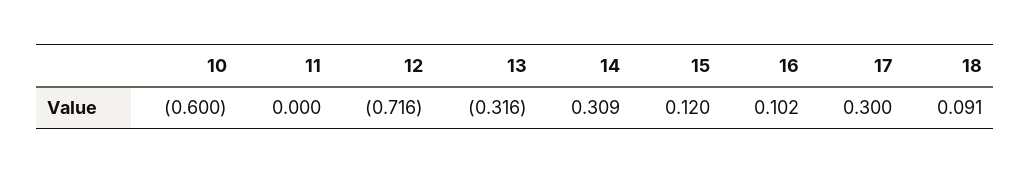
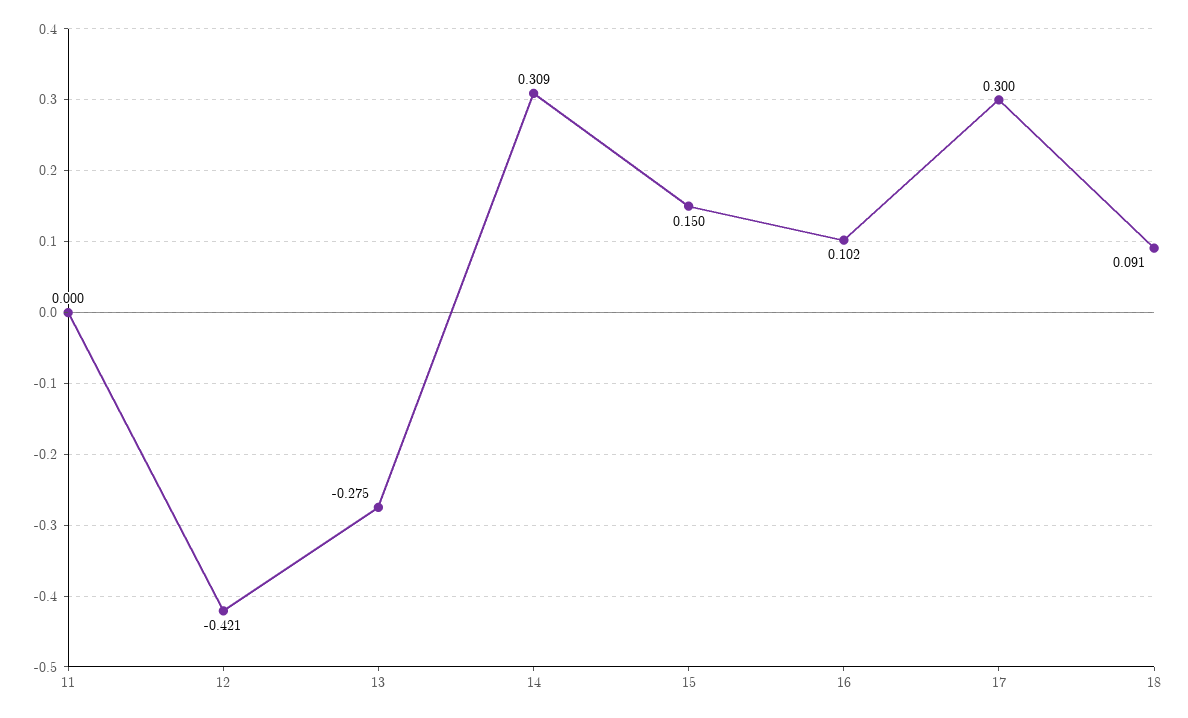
  {
-   "10": -0.6,
    "11": 0,
-   "12": -0.716,
+   "12": -0.421,
-   "13": -0.316,
+   "13": -0.275,
    "14": 0.309,
-   "15": 0.12,
+   "15": 0.15,
    "16": 0.102,
    "17": 0.3,
    "18": 0.091
  }

